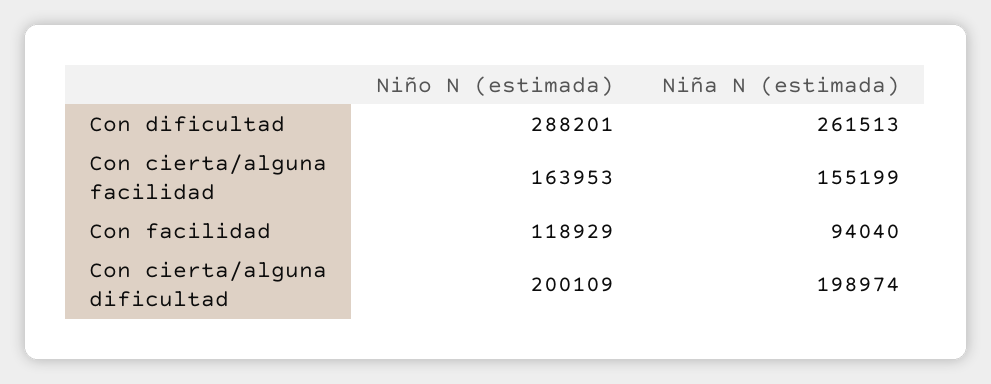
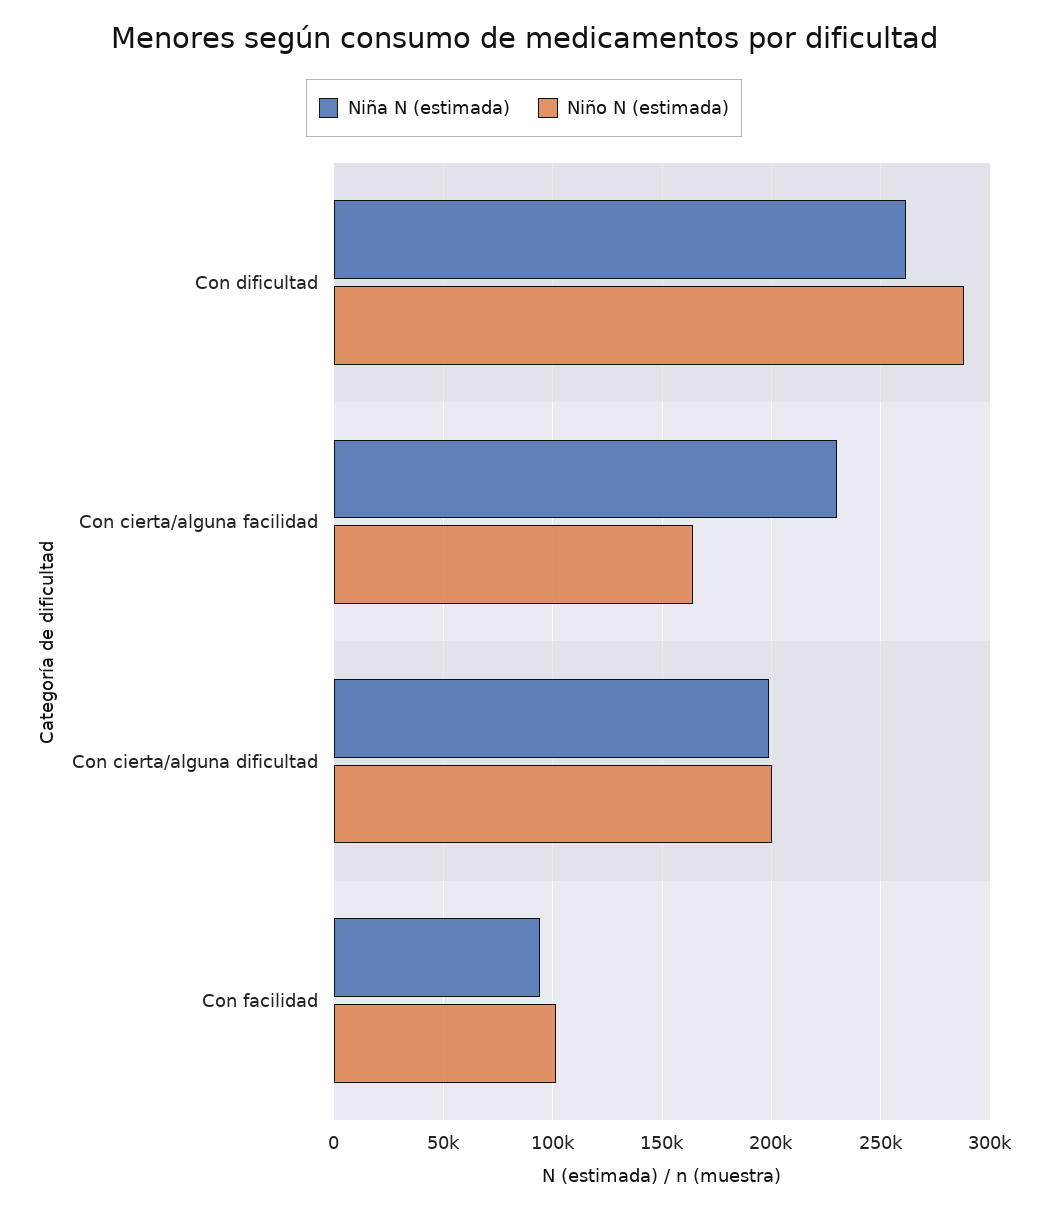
  {
    "Niño N (estimada)": {
      "Con dificultad": 288201,
      "Con cierta/alguna facilidad": 163953,
-     "Con facilidad": 118929,
+     "Con facilidad": 100000,
      "Con cierta/alguna dificultad": 200109
    },
    "Niña N (estimada)": {
      "Con dificultad": 261513,
-     "Con cierta/alguna facilidad": 155199,
+     "Con cierta/alguna facilidad": 230000,
      "Con facilidad": 94040,
      "Con cierta/alguna dificultad": 198974
    }
  }

